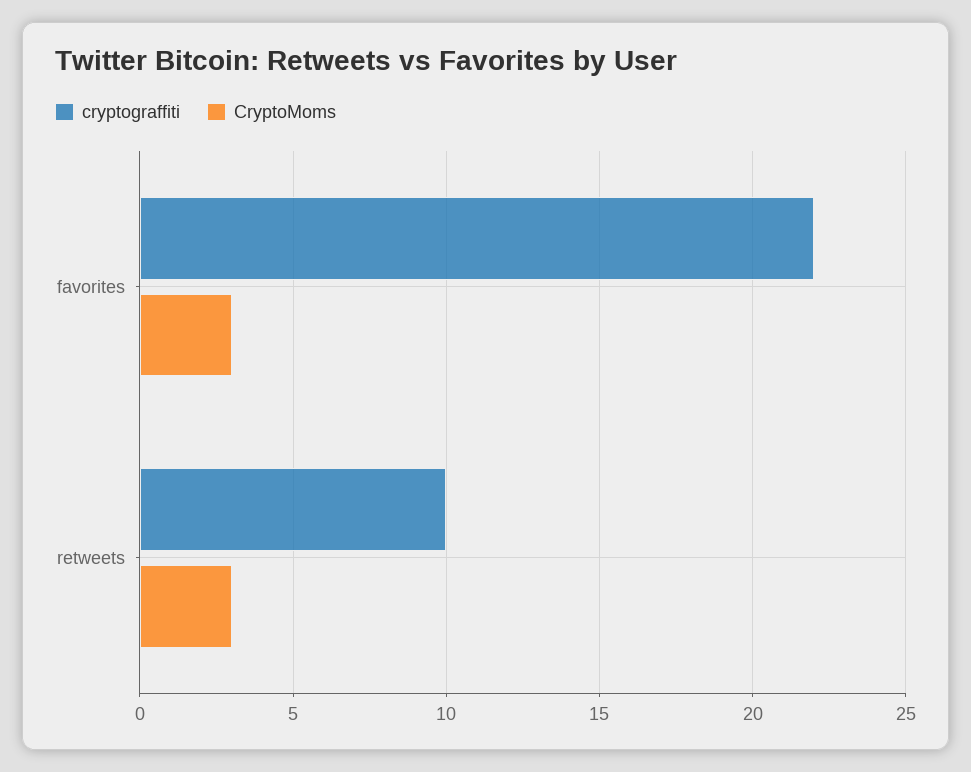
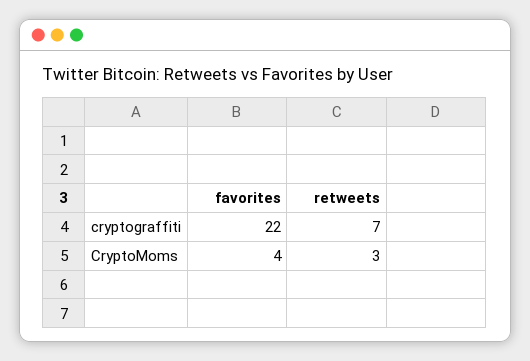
  {
    "cryptograffiti": {
      "favorites": 22,
-     "retweets": 10
+     "retweets": 7
    },
    "CryptoMoms": {
-     "favorites": 3,
+     "favorites": 4,
      "retweets": 3
    }
  }

